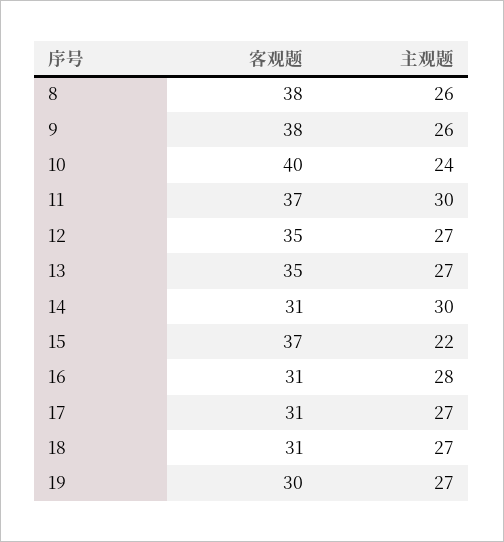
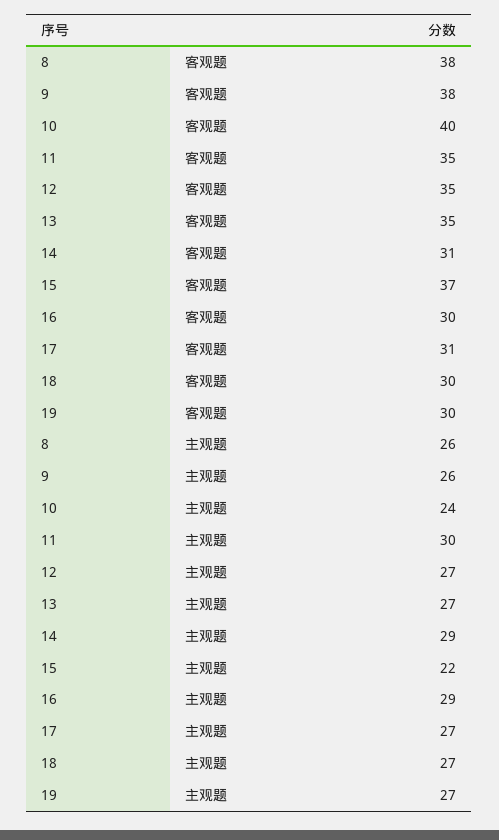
  {
    "客观题": {
      "8": 38,
      "9": 38,
      "10": 40,
-     "11": 37,
+     "11": 35,
      "12": 35,
      "13": 35,
      "14": 31,
      "15": 37,
-     "16": 31,
+     "16": 30,
      "17": 31,
-     "18": 31,
+     "18": 30,
      "19": 30
    },
    "主观题": {
      "8": 26,
      "9": 26,
      "10": 24,
      "11": 30,
      "12": 27,
      "13": 27,
-     "14": 30,
+     "14": 29,
      "15": 22,
-     "16": 28,
+     "16": 29,
      "17": 27,
      "18": 27,
      "19": 27
    }
  }

